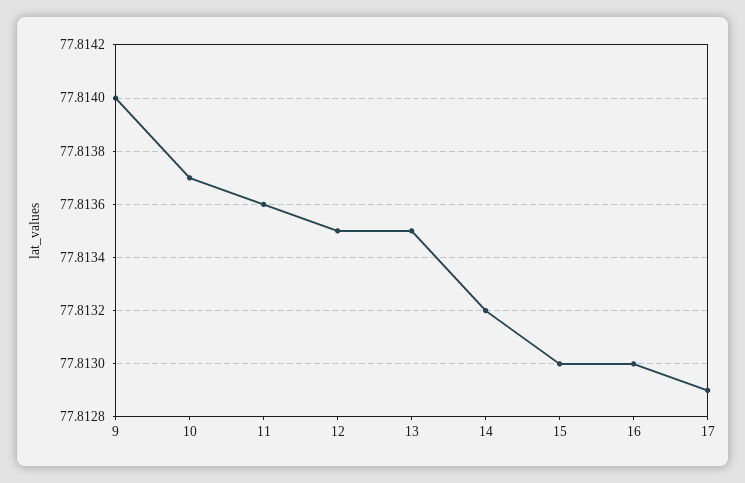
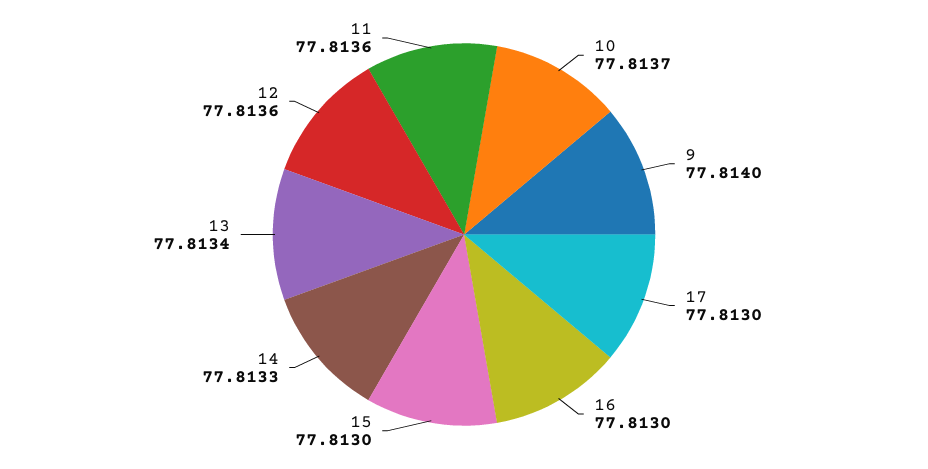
  {
    "9": 77.814,
    "10": 77.8137,
    "11": 77.8136,
-   "12": 77.8135,
+   "12": 77.8136,
-   "13": 77.8135,
+   "13": 77.8134,
-   "14": 77.8132,
+   "14": 77.8133,
    "15": 77.813,
    "16": 77.813,
-   "17": 77.8129
+   "17": 77.813
  }

